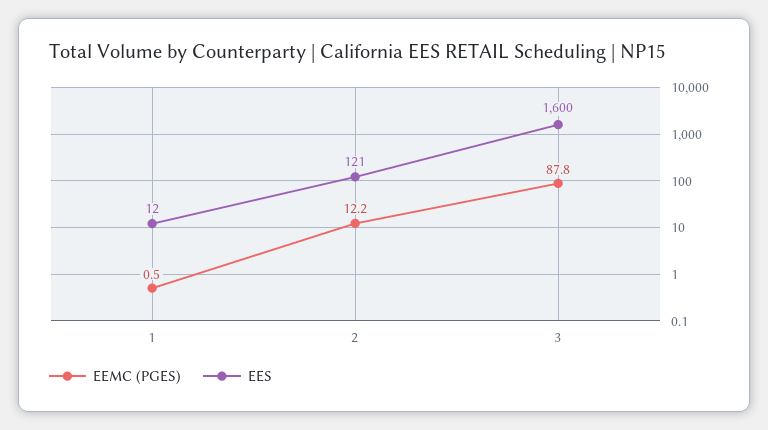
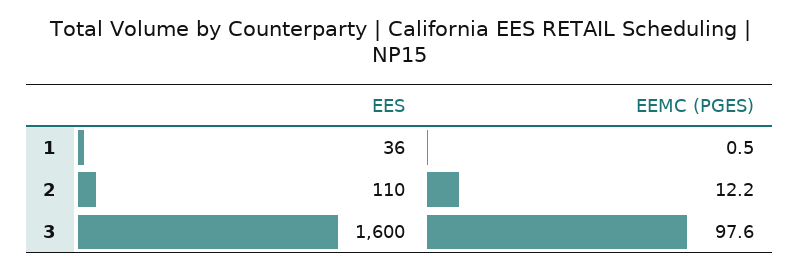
  {
    "EEMC (PGES)": {
      "1": 0.5,
      "2": 12.2,
-     "3": 87.8
+     "3": 97.6
    },
    "EES": {
-     "1": 12,
+     "1": 36,
-     "2": 121,
+     "2": 110,
      "3": 1600
    }
  }

